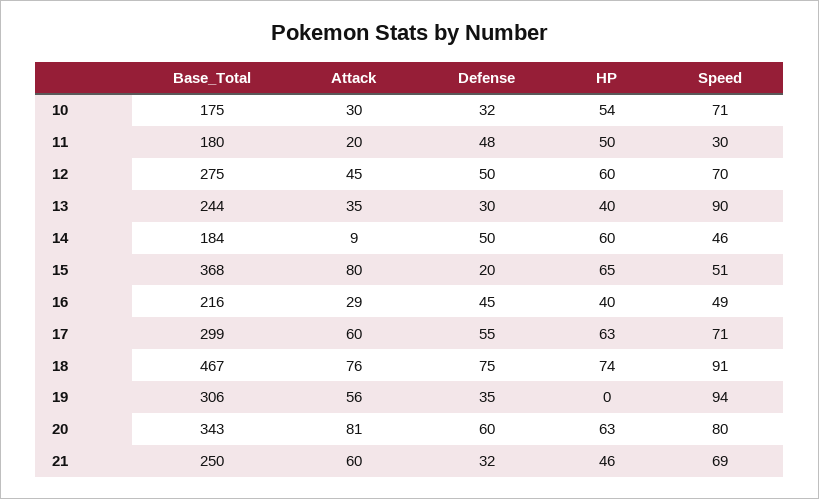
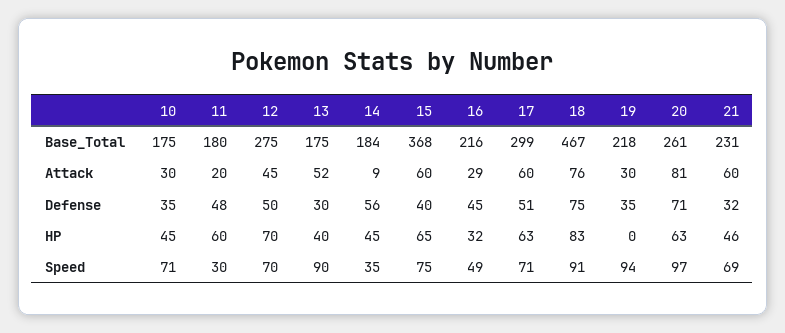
  {
    "Base_Total": {
      "10": 175,
      "11": 180,
      "12": 275,
-     "13": 244,
+     "13": 175,
      "14": 184,
      "15": 368,
      "16": 216,
      "17": 299,
      "18": 467,
-     "19": 306,
+     "19": 218,
-     "20": 343,
+     "20": 261,
-     "21": 250
+     "21": 231
    },
    "Attack": {
      "10": 30,
      "11": 20,
      "12": 45,
-     "13": 35,
+     "13": 52,
      "14": 9,
-     "15": 80,
+     "15": 60,
      "16": 29,
      "17": 60,
      "18": 76,
-     "19": 56,
+     "19": 30,
      "20": 81,
      "21": 60
    },
    "Defense": {
-     "10": 32,
+     "10": 35,
      "11": 48,
      "12": 50,
      "13": 30,
-     "14": 50,
+     "14": 56,
-     "15": 20,
+     "15": 40,
      "16": 45,
-     "17": 55,
+     "17": 51,
      "18": 75,
      "19": 35,
-     "20": 60,
+     "20": 71,
      "21": 32
    },
    "HP": {
-     "10": 54,
+     "10": 45,
-     "11": 50,
+     "11": 60,
-     "12": 60,
+     "12": 70,
      "13": 40,
-     "14": 60,
+     "14": 45,
      "15": 65,
-     "16": 40,
+     "16": 32,
      "17": 63,
-     "18": 74,
+     "18": 83,
      "19": 0,
      "20": 63,
      "21": 46
    },
    "Speed": {
      "10": 71,
      "11": 30,
      "12": 70,
      "13": 90,
-     "14": 46,
+     "14": 35,
-     "15": 51,
+     "15": 75,
      "16": 49,
      "17": 71,
      "18": 91,
      "19": 94,
-     "20": 80,
+     "20": 97,
      "21": 69
    }
  }

